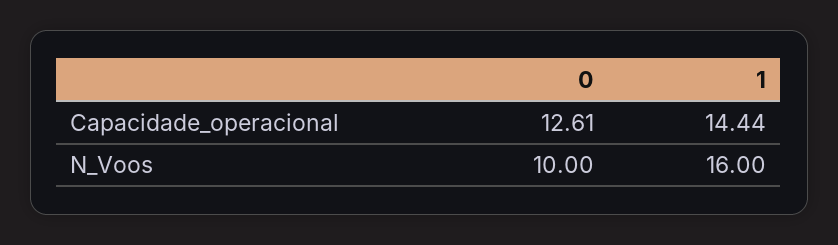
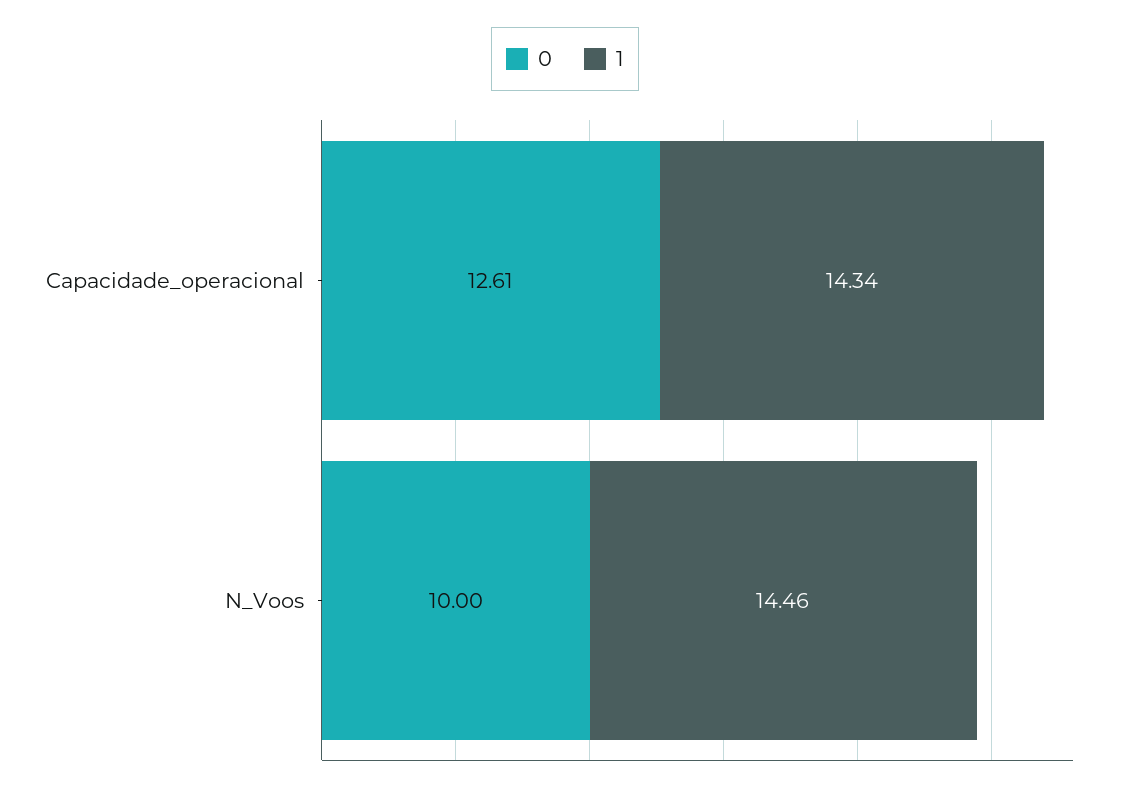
  {
    "0": {
      "Capacidade_operacional": 12.61,
      "N_Voos": 10
    },
    "1": {
-     "Capacidade_operacional": 14.44,
+     "Capacidade_operacional": 14.34,
-     "N_Voos": 16
+     "N_Voos": 14.46
    }
  }

